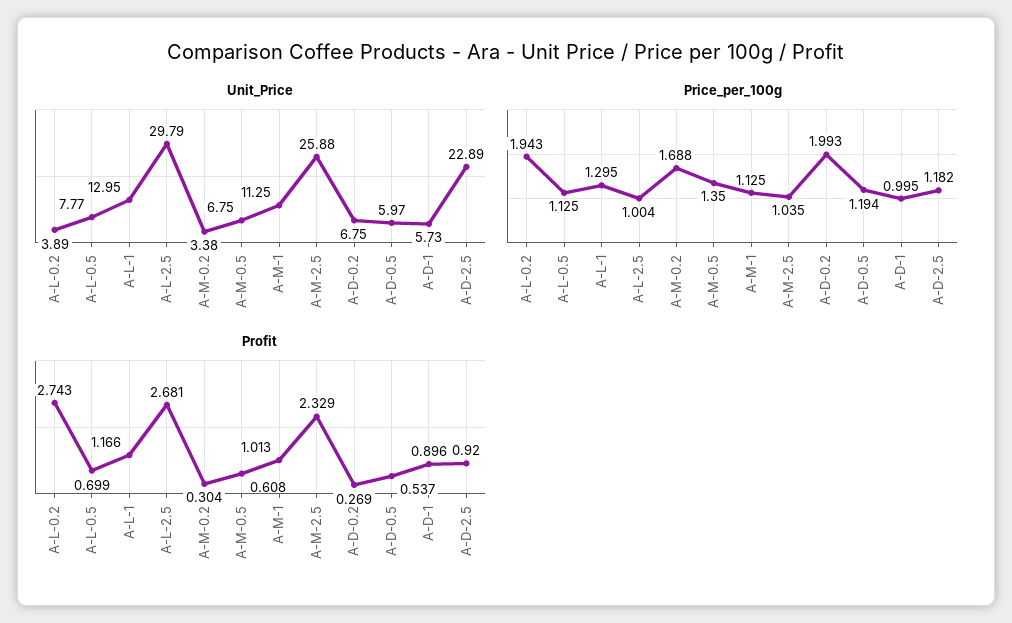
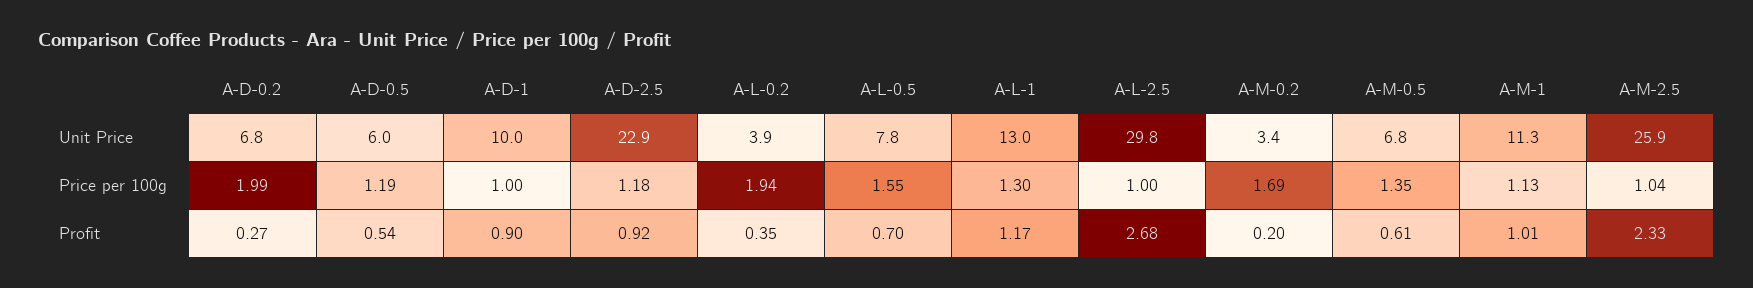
  {
    "Unit_Price": {
      "A-L-0.2": 3.89,
      "A-L-0.5": 7.77,
      "A-L-1": 12.95,
      "A-L-2.5": 29.79,
      "A-M-0.2": 3.38,
      "A-M-0.5": 6.75,
      "A-M-1": 11.25,
      "A-M-2.5": 25.88,
      "A-D-0.2": 6.75,
      "A-D-0.5": 5.97,
-     "A-D-1": 5.73,
+     "A-D-1": 10,
      "A-D-2.5": 22.89
    },
    "Price_per_100g": {
      "A-L-0.2": 1.943,
-     "A-L-0.5": 1.125,
+     "A-L-0.5": 1.55,
      "A-L-1": 1.295,
      "A-L-2.5": 1.004,
      "A-M-0.2": 1.688,
      "A-M-0.5": 1.35,
      "A-M-1": 1.125,
      "A-M-2.5": 1.035,
      "A-D-0.2": 1.993,
      "A-D-0.5": 1.194,
      "A-D-1": 0.995,
      "A-D-2.5": 1.182
    },
    "Profit": {
-     "A-L-0.2": 2.743,
+     "A-L-0.2": 0.35,
      "A-L-0.5": 0.699,
      "A-L-1": 1.166,
      "A-L-2.5": 2.681,
-     "A-M-0.2": 0.304,
+     "A-M-0.2": 0.2,
      "A-M-0.5": 0.608,
      "A-M-1": 1.013,
      "A-M-2.5": 2.329,
      "A-D-0.2": 0.269,
      "A-D-0.5": 0.537,
      "A-D-1": 0.896,
      "A-D-2.5": 0.92
    }
  }

